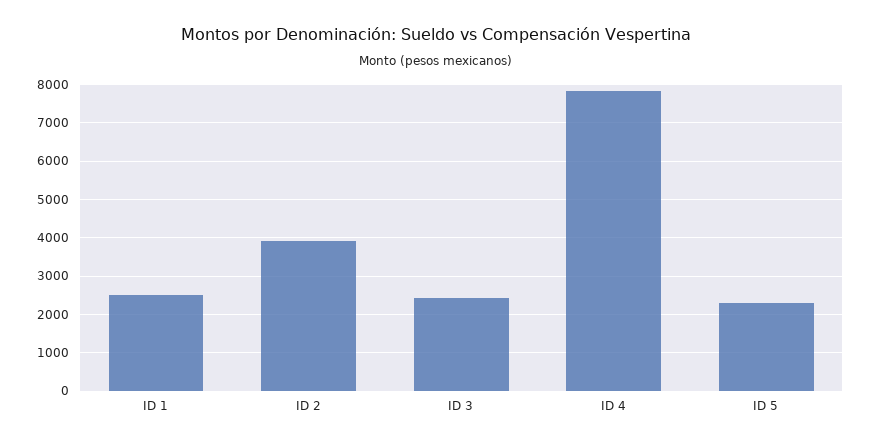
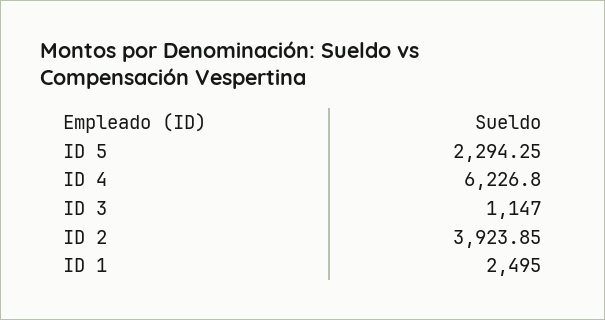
  {
    "ID 1": 2495,
    "ID 2": 3923.85,
-   "ID 3": 2400,
+   "ID 3": 1147,
-   "ID 4": 7800,
+   "ID 4": 6226.8,
    "ID 5": 2294.25
  }

